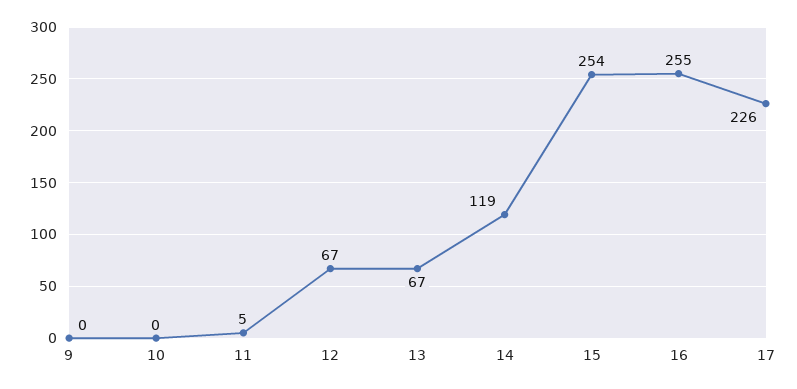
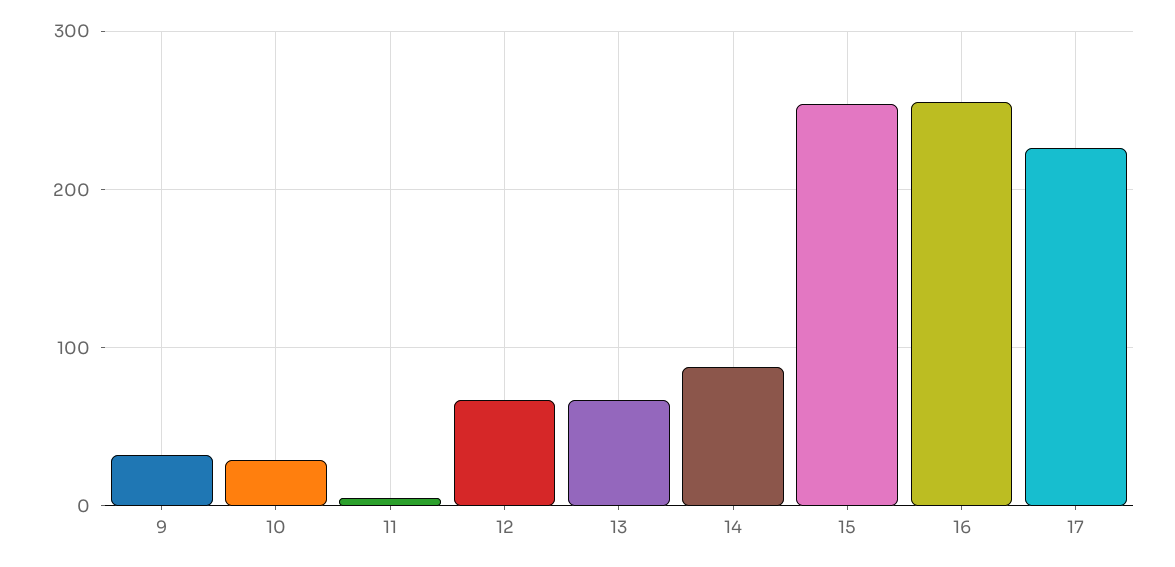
  {
-   "9": 0,
+   "9": 30,
-   "10": 0,
+   "10": 30,
    "11": 5,
    "12": 67,
    "13": 67,
-   "14": 119,
+   "14": 90,
    "15": 254,
    "16": 255,
    "17": 226
  }

